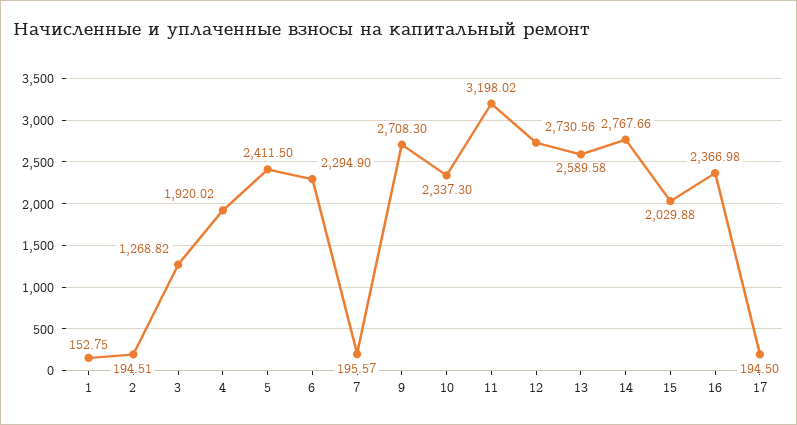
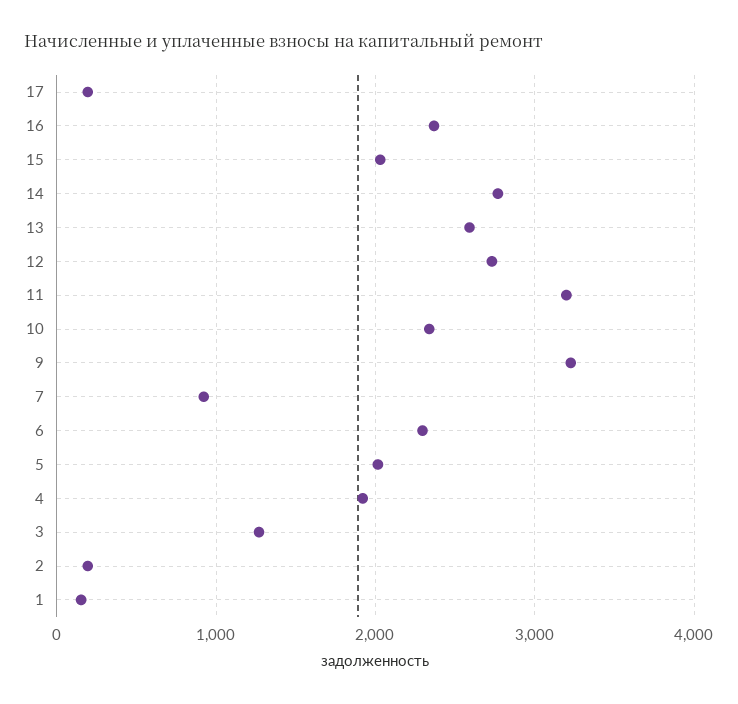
  {
    "1": 152.75,
    "2": 194.51,
    "3": 1268.82,
    "4": 1920.02,
-   "5": 2411.5,
+   "5": 2000,
    "6": 2294.9,
-   "7": 195.57,
+   "7": 900,
-   "9": 2708.3,
+   "9": 3200,
    "10": 2337.3,
    "11": 3198.02,
    "12": 2730.56,
    "13": 2589.58,
    "14": 2767.66,
    "15": 2029.88,
    "16": 2366.98,
    "17": 194.5
  }

